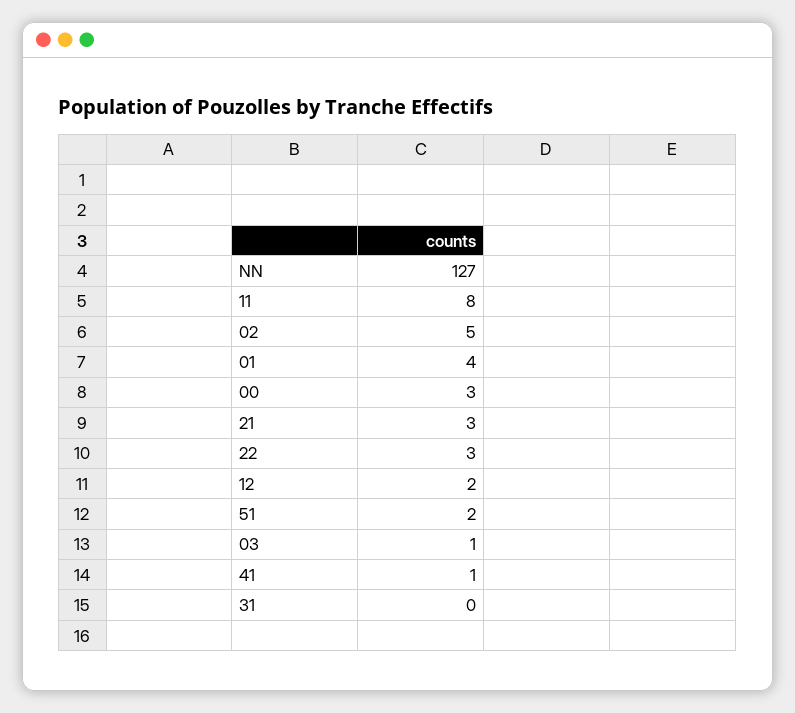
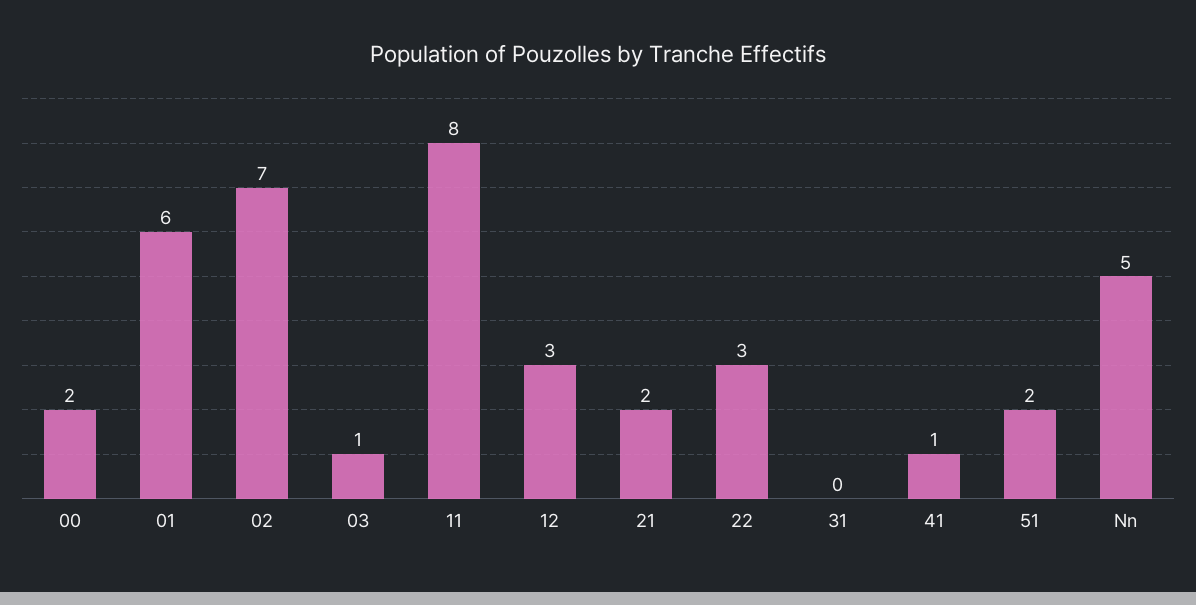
  {
-   "NN": 127,
+   "NN": 5,
    "11": 8,
-   "02": 5,
+   "02": 7,
-   "01": 4,
+   "01": 6,
-   "00": 3,
+   "00": 2,
-   "21": 3,
+   "21": 2,
    "22": 3,
-   "12": 2,
+   "12": 3,
    "51": 2,
    "03": 1,
    "41": 1,
    "31": 0
  }

